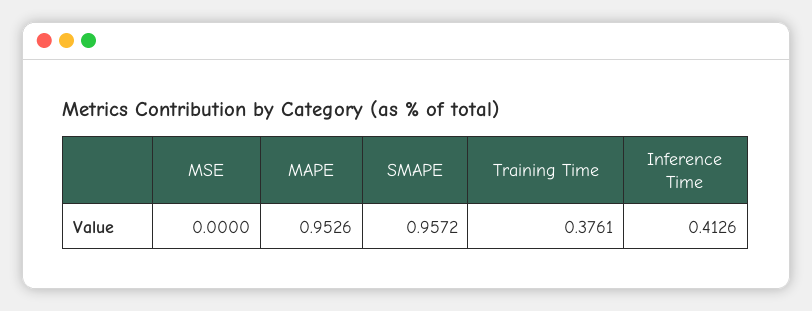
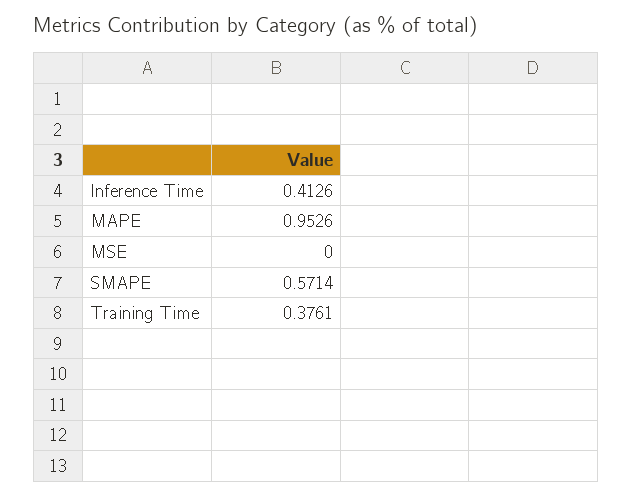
  {
    "MSE": 0,
    "MAPE": 0.9526,
-   "SMAPE": 0.9572,
+   "SMAPE": 0.5714,
    "Training Time": 0.3761,
    "Inference Time": 0.4126
  }

